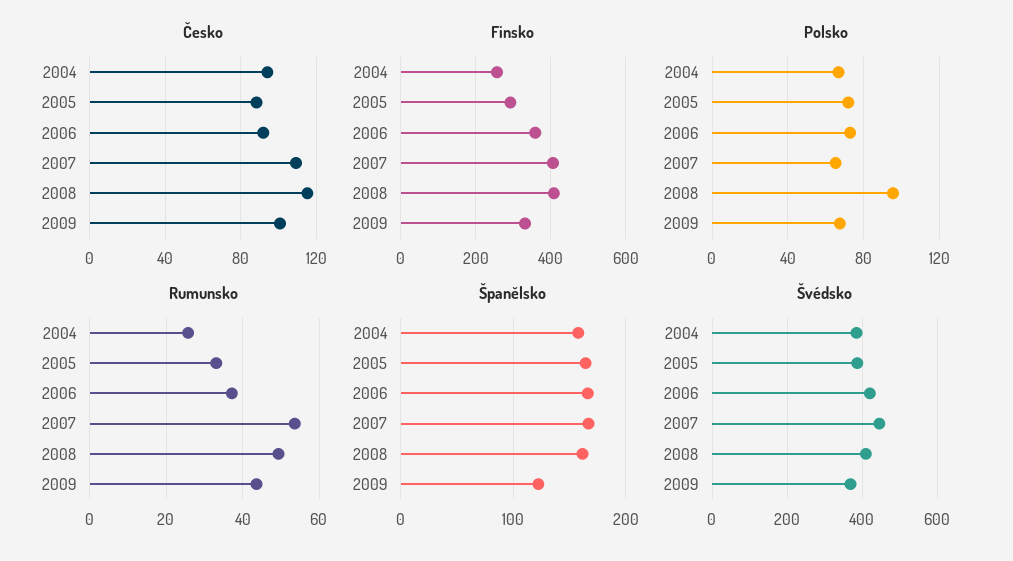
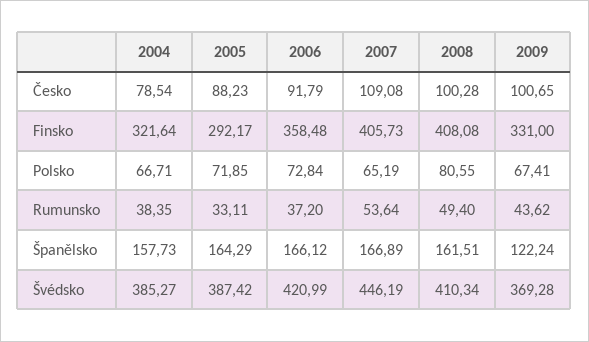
  {
    "Česko": {
-     "2004": 95,
+     "2004": 78.54,
      "2005": 88.23,
      "2006": 91.79,
      "2007": 109.08,
-     "2008": 115,
+     "2008": 100.28,
      "2009": 100.65
    },
    "Finsko": {
-     "2004": 260,
+     "2004": 321.64,
      "2005": 292.17,
      "2006": 358.48,
      "2007": 405.73,
      "2008": 408.08,
      "2009": 331
    },
    "Polsko": {
      "2004": 66.71,
      "2005": 71.85,
      "2006": 72.84,
      "2007": 65.19,
-     "2008": 95,
+     "2008": 80.55,
      "2009": 67.41
    },
    "Rumunsko": {
-     "2004": 26,
+     "2004": 38.35,
      "2005": 33.11,
      "2006": 37.2,
      "2007": 53.64,
      "2008": 49.4,
      "2009": 43.62
    },
    "Španělsko": {
      "2004": 157.73,
      "2005": 164.29,
      "2006": 166.12,
      "2007": 166.89,
      "2008": 161.51,
      "2009": 122.24
    },
    "Švédsko": {
      "2004": 385.27,
      "2005": 387.42,
      "2006": 420.99,
      "2007": 446.19,
      "2008": 410.34,
      "2009": 369.28
    }
  }

